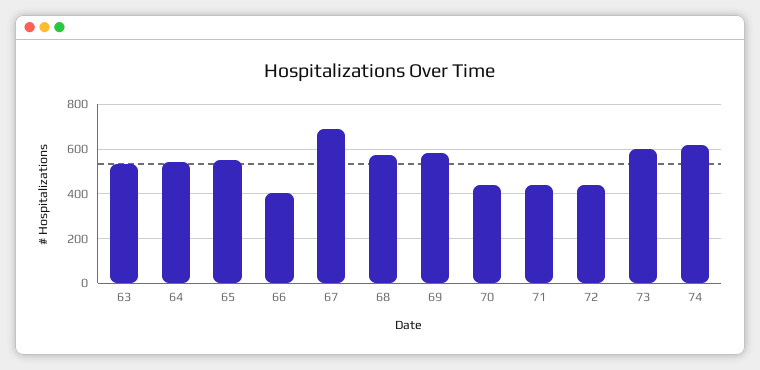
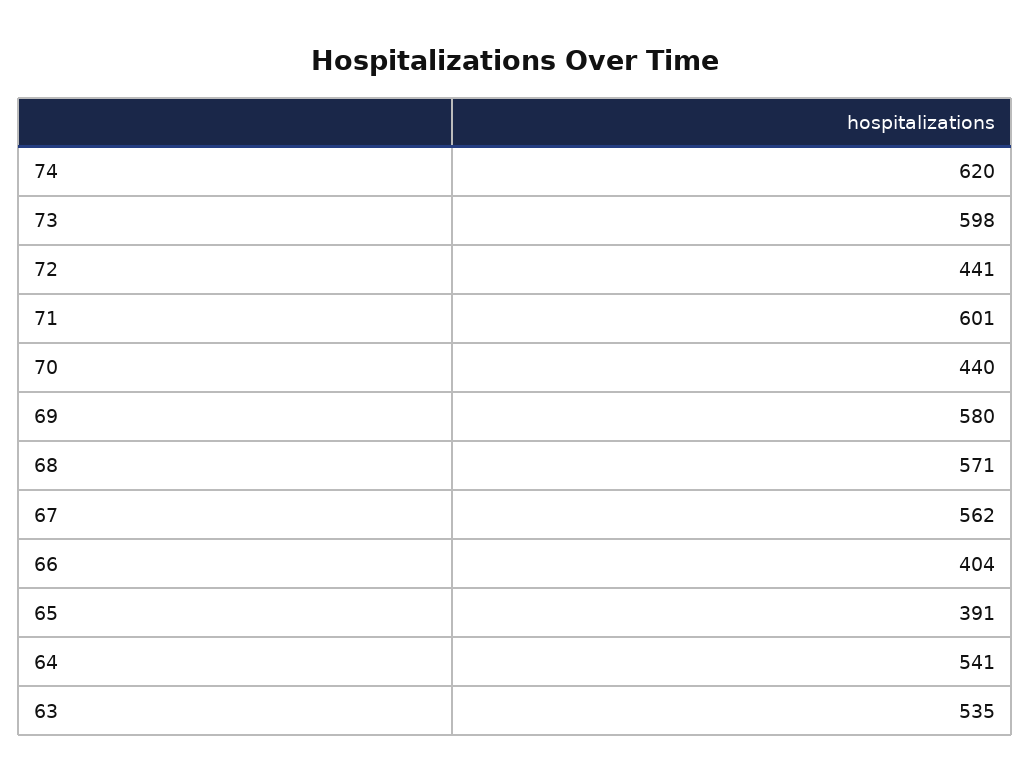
  {
    "63": 535,
    "64": 541,
-   "65": 550,
+   "65": 391,
    "66": 404,
-   "67": 700,
+   "67": 562,
    "68": 571,
    "69": 580,
    "70": 440,
-   "71": 450,
+   "71": 601,
    "72": 441,
    "73": 598,
    "74": 620
  }

